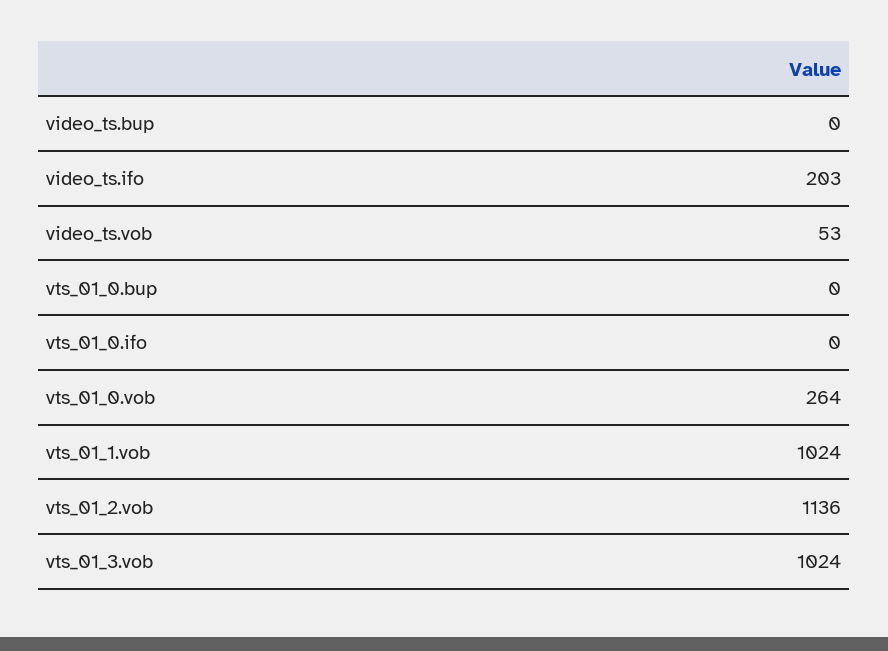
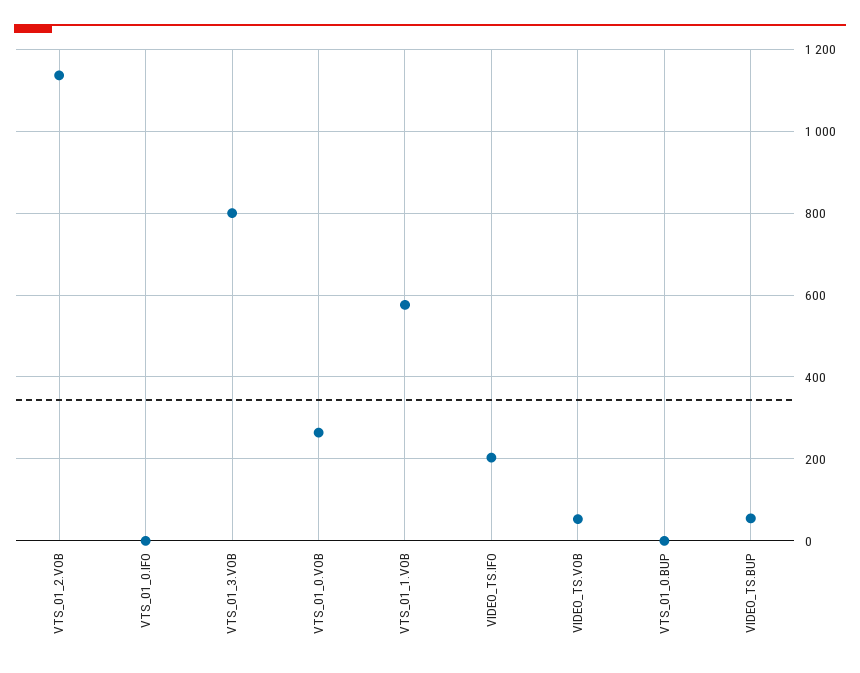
  {
-   "video_ts.bup": 0,
+   "video_ts.bup": 60,
    "video_ts.ifo": 203,
    "video_ts.vob": 53,
    "vts_01_0.bup": 0,
    "vts_01_0.ifo": 0,
    "vts_01_0.vob": 264,
-   "vts_01_1.vob": 1024,
+   "vts_01_1.vob": 580,
    "vts_01_2.vob": 1136,
-   "vts_01_3.vob": 1024
+   "vts_01_3.vob": 800
  }

